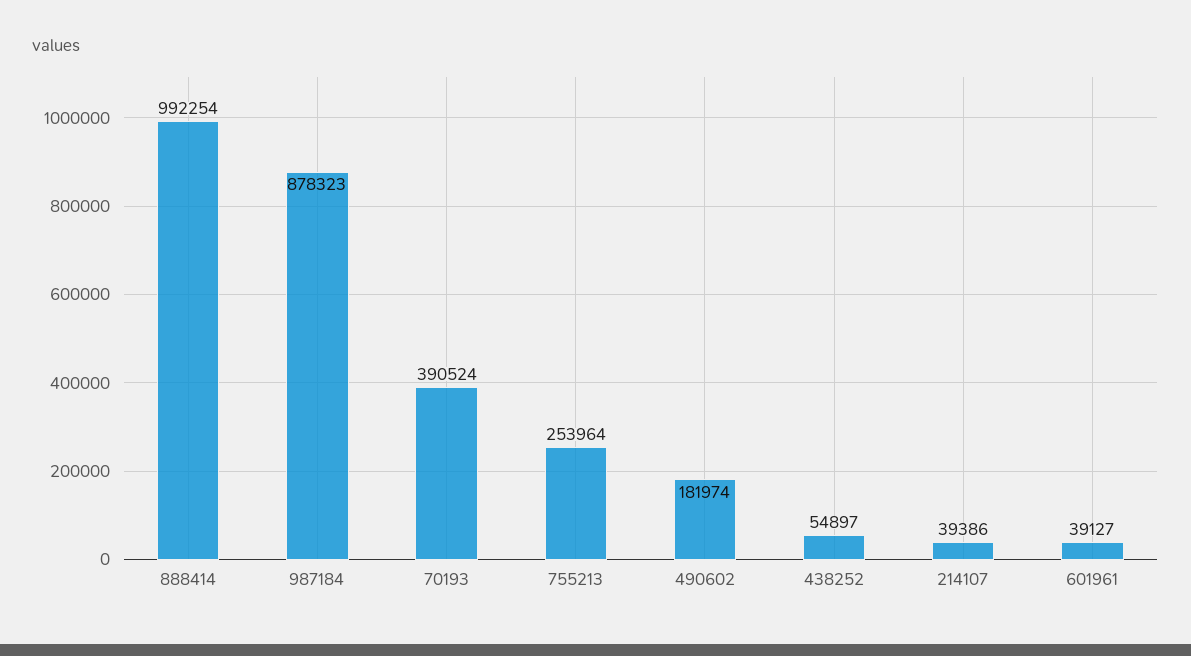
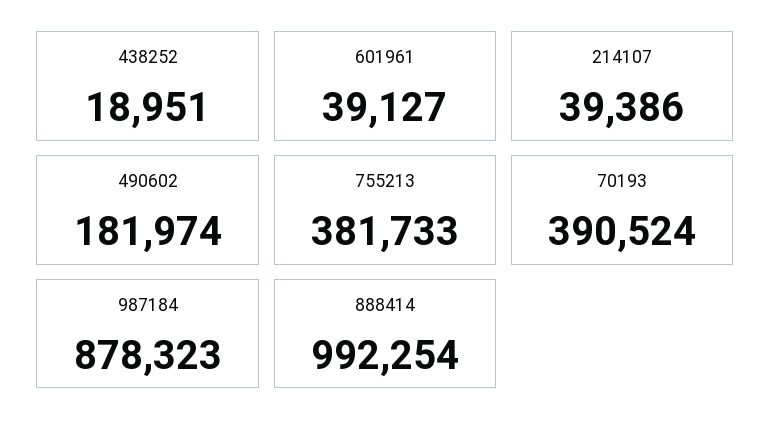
  {
    "888414": 992254,
    "987184": 878323,
    "70193": 390524,
-   "755213": 253964,
+   "755213": 381733,
    "490602": 181974,
-   "438252": 54897,
+   "438252": 18951,
    "214107": 39386,
    "601961": 39127
  }

